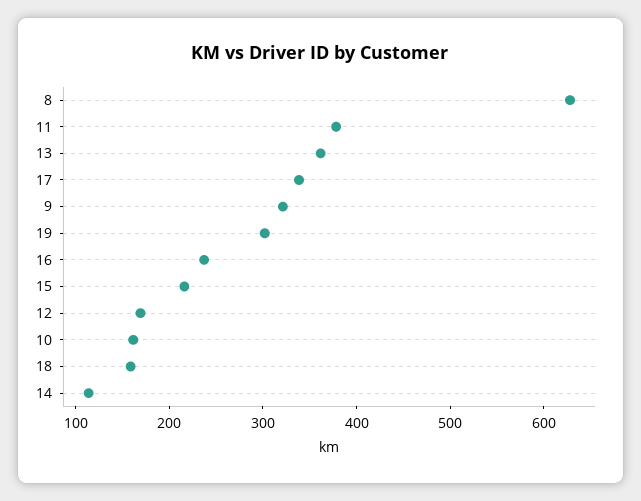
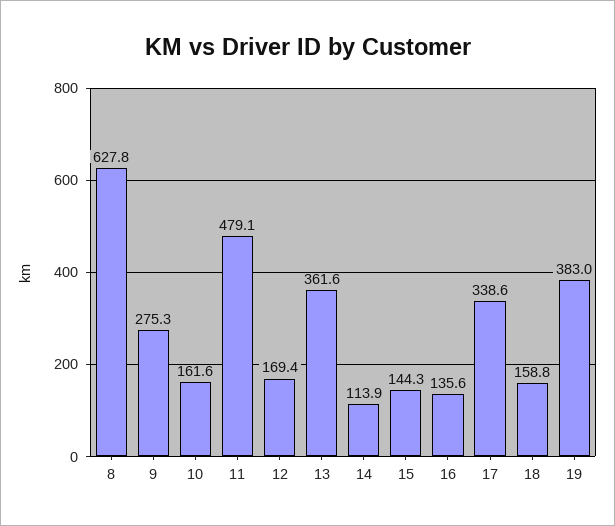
  {
    "8": 627.8,
-   "11": 380,
+   "11": 479.1,
    "13": 361.6,
    "17": 338.6,
-   "9": 320,
+   "9": 275.3,
-   "19": 300,
+   "19": 383,
-   "16": 240,
+   "16": 135.6,
-   "15": 220,
+   "15": 144.3,
    "12": 169.4,
    "10": 161.6,
    "18": 158.8,
    "14": 113.9
  }

